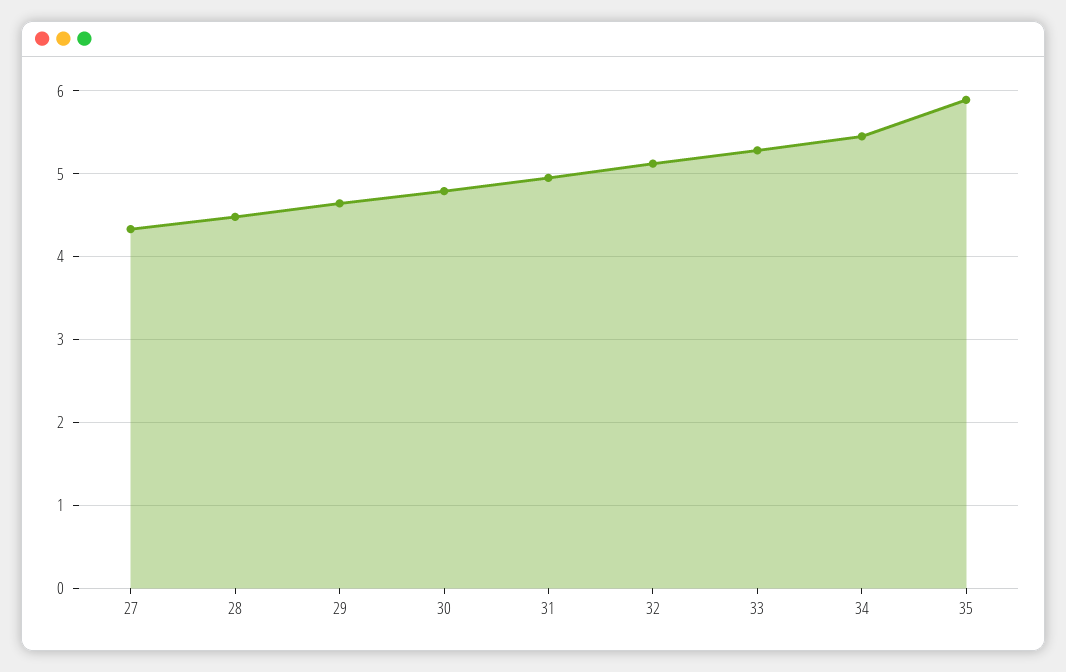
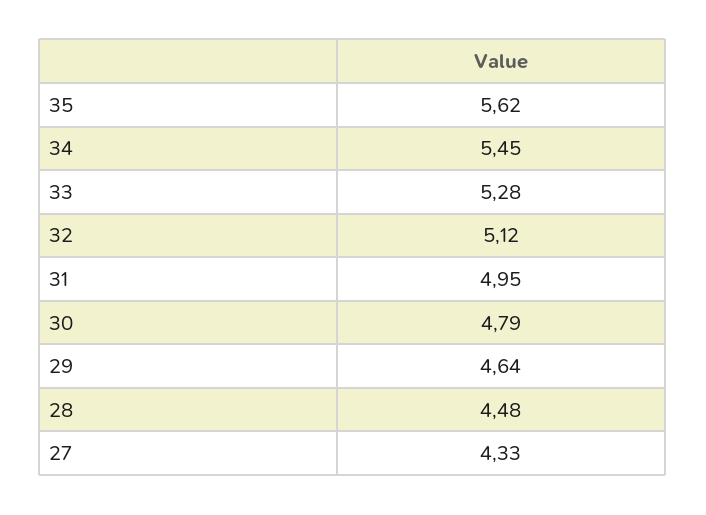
  {
    "27": 4.33,
    "28": 4.48,
    "29": 4.64,
    "30": 4.79,
    "31": 4.95,
    "32": 5.12,
    "33": 5.28,
    "34": 5.45,
-   "35": 5.9
+   "35": 5.62
  }

